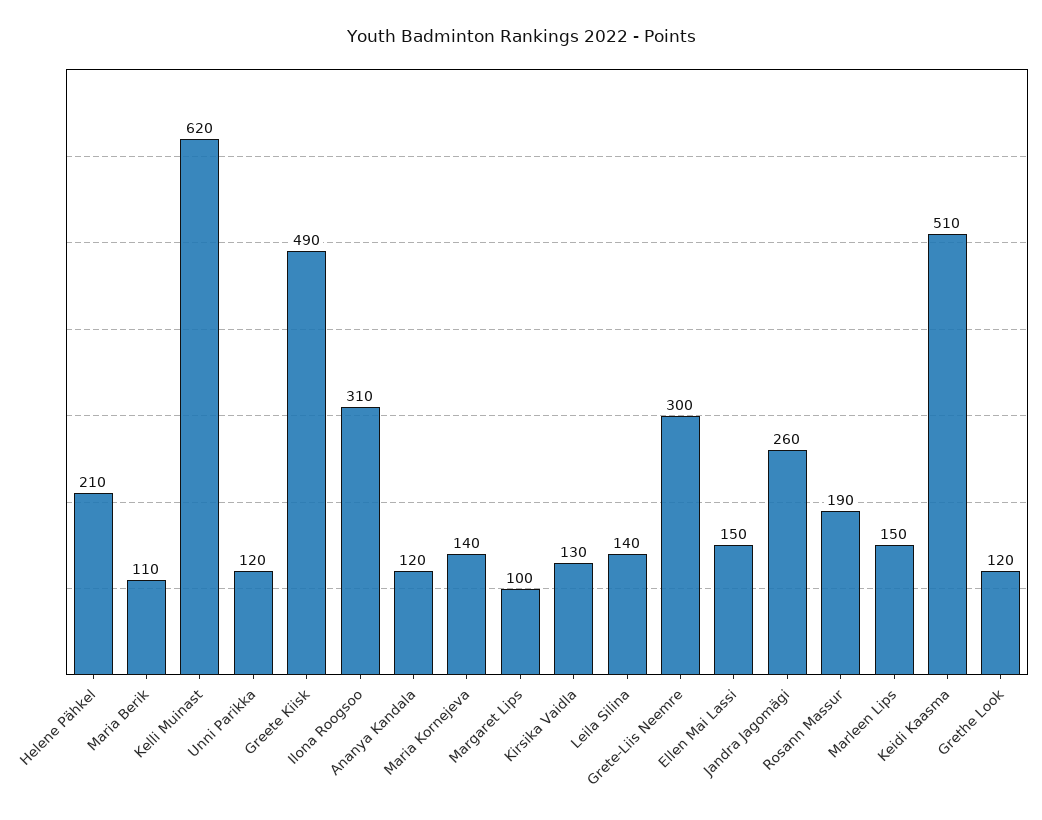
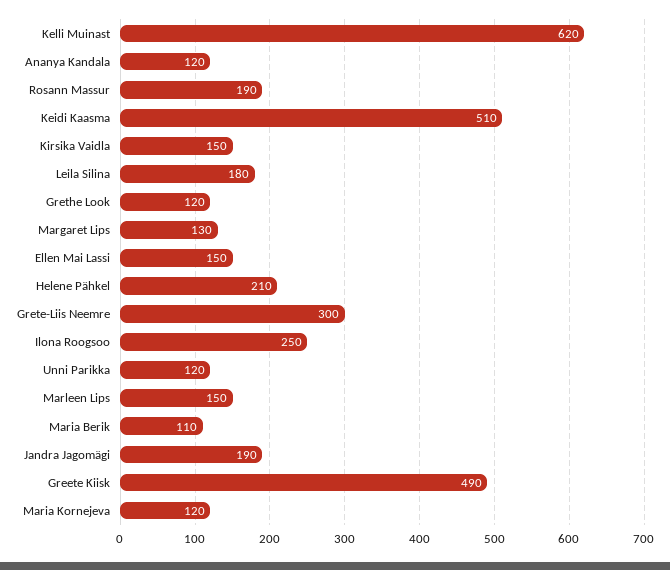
  {
    "Helene Pähkel": 210,
    "Maria Berik": 110,
    "Kelli Muinast": 620,
    "Unni Parikka": 120,
    "Greete Kiisk": 490,
-   "Ilona Roogsoo": 310,
+   "Ilona Roogsoo": 250,
    "Ananya Kandala": 120,
-   "Maria Kornejeva": 140,
+   "Maria Kornejeva": 120,
-   "Margaret Lips": 100,
+   "Margaret Lips": 130,
-   "Kirsika Vaidla": 130,
+   "Kirsika Vaidla": 150,
-   "Leila Silina": 140,
+   "Leila Silina": 180,
    "Grete-Liis Neemre": 300,
    "Ellen Mai Lassi": 150,
-   "Jandra Jagomägi": 260,
+   "Jandra Jagomägi": 190,
    "Rosann Massur": 190,
    "Marleen Lips": 150,
    "Keidi Kaasma": 510,
    "Grethe Look": 120
  }

